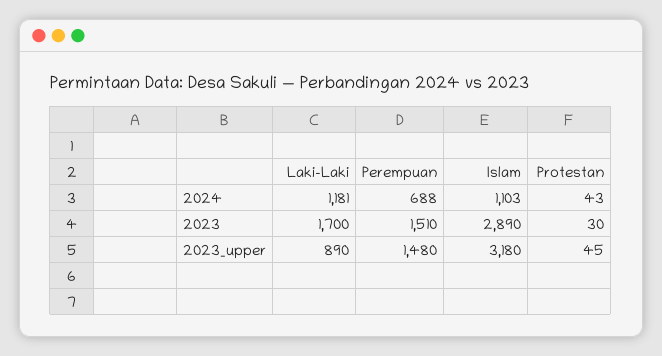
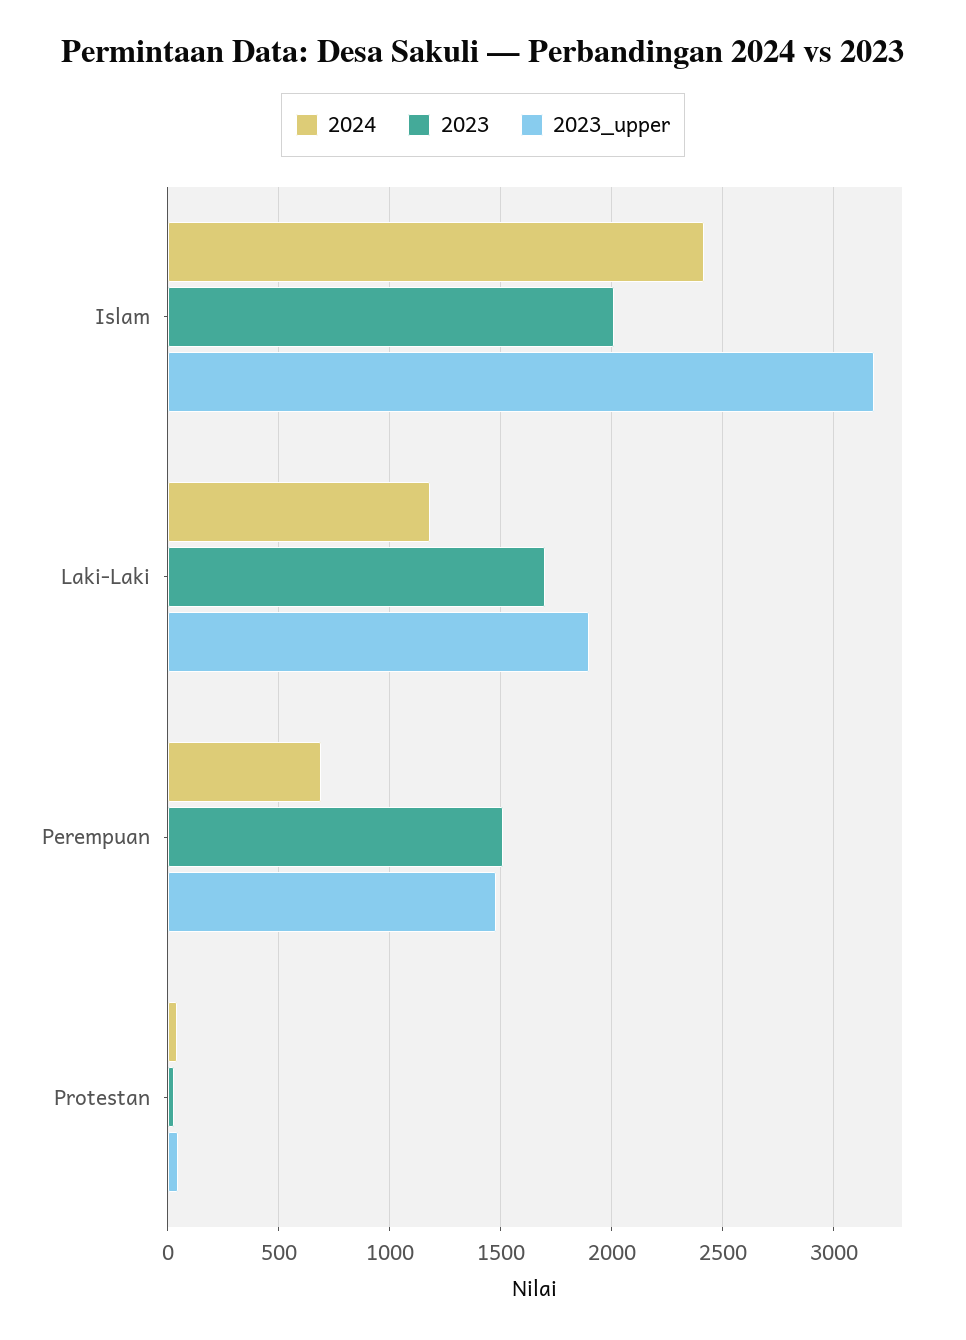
  {
    "2024": {
      "Laki-Laki": 1181,
      "Perempuan": 688,
-     "Islam": 1103,
+     "Islam": 2400,
      "Protestan": 43
    },
    "2023": {
      "Laki-Laki": 1700,
      "Perempuan": 1510,
-     "Islam": 2890,
+     "Islam": 2000,
      "Protestan": 30
    },
    "2023_upper": {
-     "Laki-Laki": 890,
+     "Laki-Laki": 1900,
      "Perempuan": 1480,
      "Islam": 3180,
      "Protestan": 45
    }
  }

